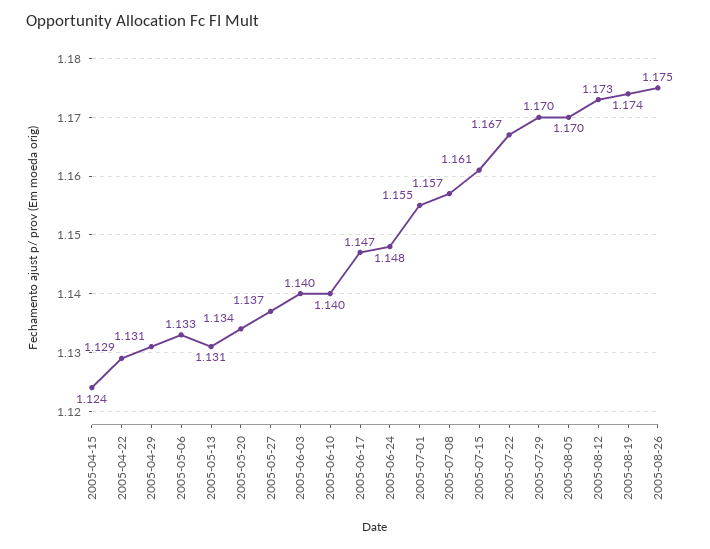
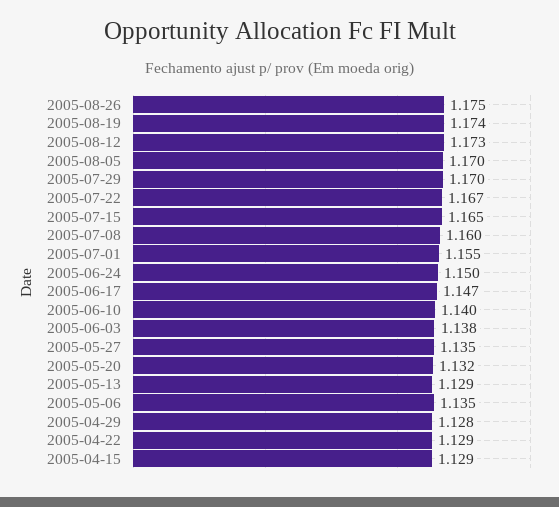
  {
-   "2005-04-15": 1.124,
+   "2005-04-15": 1.129,
    "2005-04-22": 1.129,
-   "2005-04-29": 1.131,
+   "2005-04-29": 1.128,
-   "2005-05-06": 1.133,
+   "2005-05-06": 1.135,
-   "2005-05-13": 1.131,
+   "2005-05-13": 1.129,
-   "2005-05-20": 1.134,
+   "2005-05-20": 1.132,
-   "2005-05-27": 1.137,
+   "2005-05-27": 1.135,
-   "2005-06-03": 1.14,
+   "2005-06-03": 1.138,
    "2005-06-10": 1.14,
    "2005-06-17": 1.147,
-   "2005-06-24": 1.148,
+   "2005-06-24": 1.15,
    "2005-07-01": 1.155,
-   "2005-07-08": 1.157,
+   "2005-07-08": 1.16,
-   "2005-07-15": 1.161,
+   "2005-07-15": 1.165,
    "2005-07-22": 1.167,
    "2005-07-29": 1.17,
    "2005-08-05": 1.17,
    "2005-08-12": 1.173,
    "2005-08-19": 1.174,
    "2005-08-26": 1.175
  }

